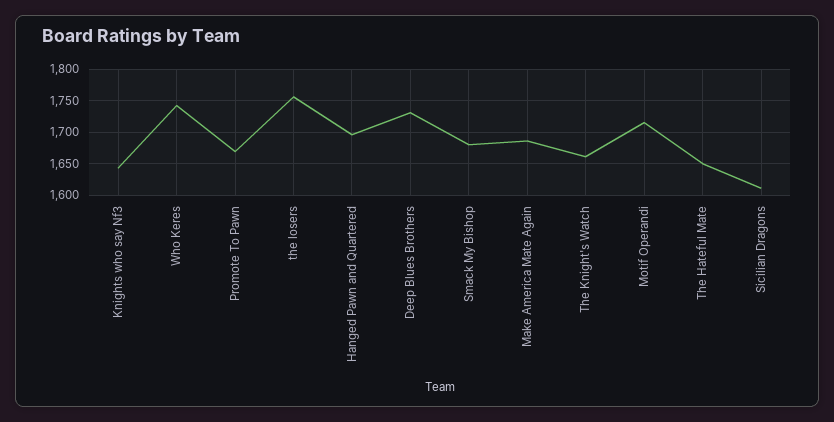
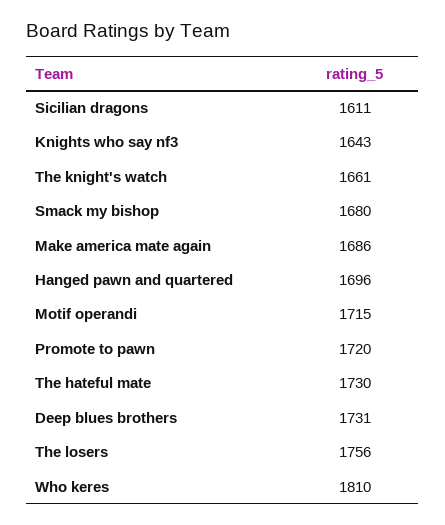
  {
    "Knights who say Nf3": 1643,
-   "Who Keres": 1740,
+   "Who Keres": 1810,
-   "Promote To Pawn": 1670,
+   "Promote To Pawn": 1720,
    "the losers": 1756,
    "Hanged Pawn and Quartered": 1696,
    "Deep Blues Brothers": 1731,
    "Smack My Bishop": 1680,
    "Make America Mate Again": 1686,
    "The Knight's Watch": 1661,
    "Motif Operandi": 1715,
-   "The Hateful Mate": 1650,
+   "The Hateful Mate": 1730,
    "Sicilian Dragons": 1611
  }

